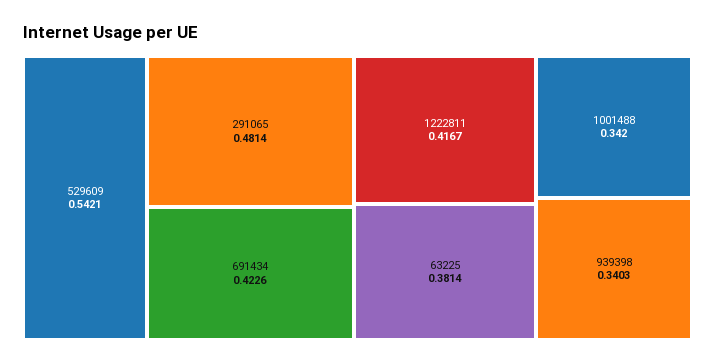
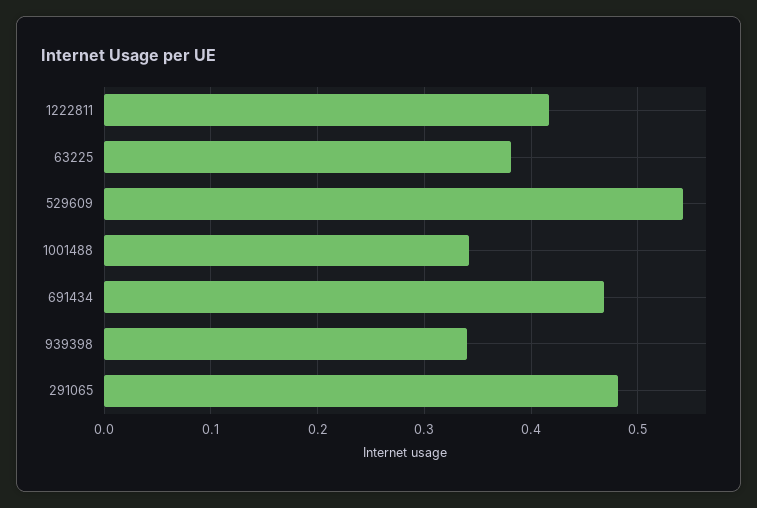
  {
    "529609": 0.5421,
    "291065": 0.4814,
-   "691434": 0.4226,
+   "691434": 0.47,
    "1222811": 0.4167,
    "63225": 0.3814,
    "1001488": 0.342,
    "939398": 0.3403
  }

